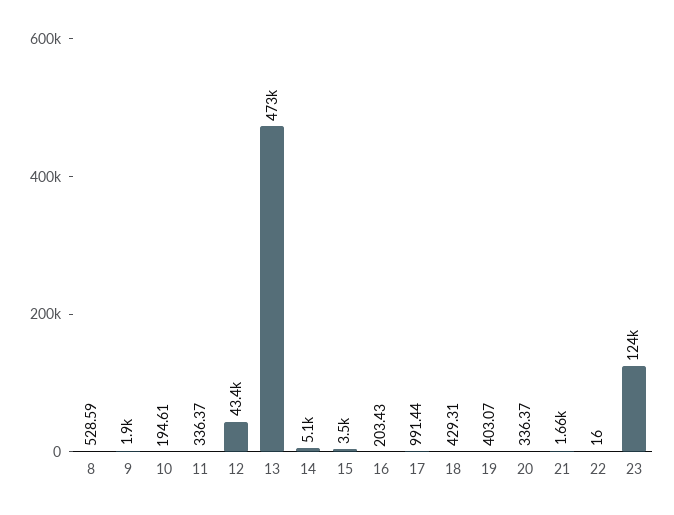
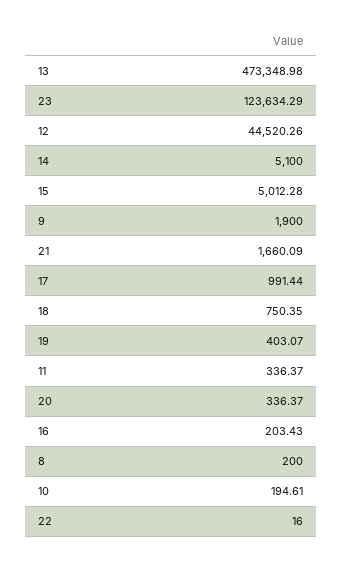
  {
-   "8": 528.59,
+   "8": 200,
    "9": 1900,
    "10": 194.61,
    "11": 336.37,
-   "12": 43400,
+   "12": 44520.26,
    "13": 473348.98,
    "14": 5100,
-   "15": 3500,
+   "15": 5012.28,
    "16": 203.43,
    "17": 991.44,
-   "18": 429.31,
+   "18": 750.35,
    "19": 403.07,
    "20": 336.37,
    "21": 1660.09,
    "22": 16,
    "23": 123634.29
  }

